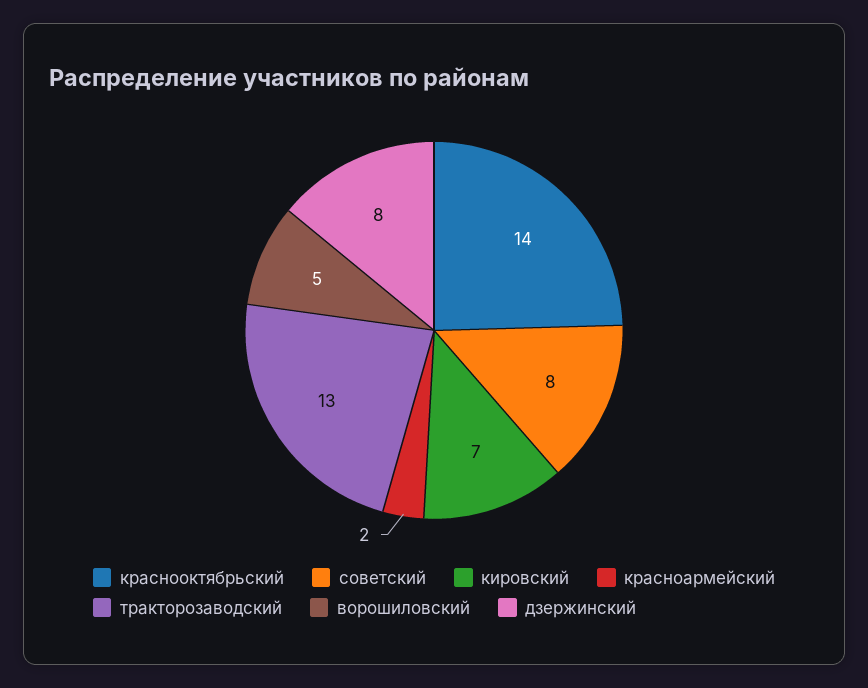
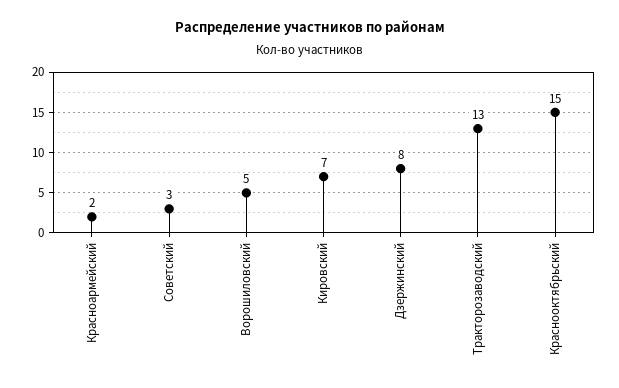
  {
-   "краснооктябрьский": 14,
+   "краснооктябрьский": 15,
-   "советский": 8,
+   "советский": 3,
    "кировский": 7,
    "красноармейский": 2,
    "тракторозаводский": 13,
    "ворошиловский": 5,
    "дзержинский": 8
  }

